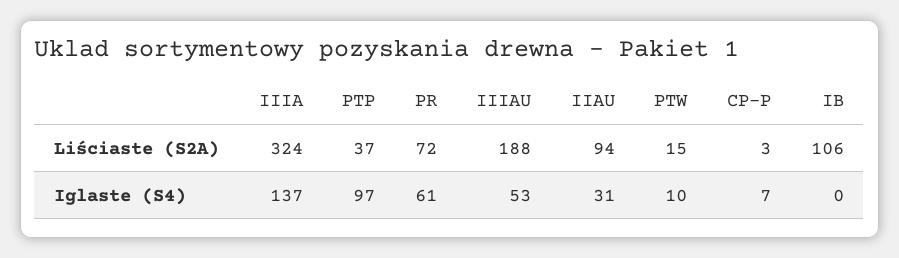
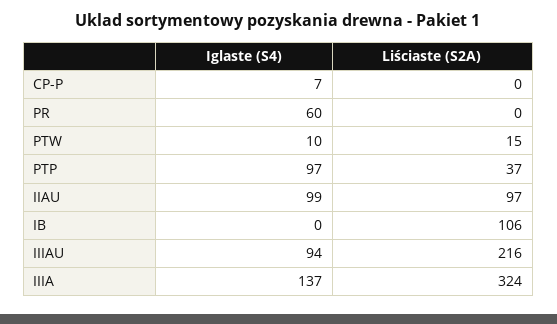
  {
    "IIIA": {
      "Liściaste (S2A)": 324,
      "Iglaste (S4)": 137
    },
    "PTP": {
      "Liściaste (S2A)": 37,
      "Iglaste (S4)": 97
    },
    "PR": {
-     "Liściaste (S2A)": 72,
+     "Liściaste (S2A)": 0,
-     "Iglaste (S4)": 61
+     "Iglaste (S4)": 60
    },
    "IIIAU": {
-     "Liściaste (S2A)": 188,
+     "Liściaste (S2A)": 216,
-     "Iglaste (S4)": 53
+     "Iglaste (S4)": 94
    },
    "IIAU": {
-     "Liściaste (S2A)": 94,
+     "Liściaste (S2A)": 97,
-     "Iglaste (S4)": 31
+     "Iglaste (S4)": 99
    },
    "PTW": {
      "Liściaste (S2A)": 15,
      "Iglaste (S4)": 10
    },
    "CP-P": {
-     "Liściaste (S2A)": 3,
+     "Liściaste (S2A)": 0,
      "Iglaste (S4)": 7
    },
    "IB": {
      "Liściaste (S2A)": 106,
      "Iglaste (S4)": 0
    }
  }

